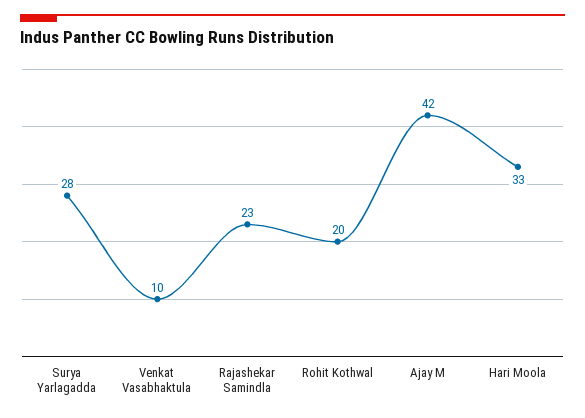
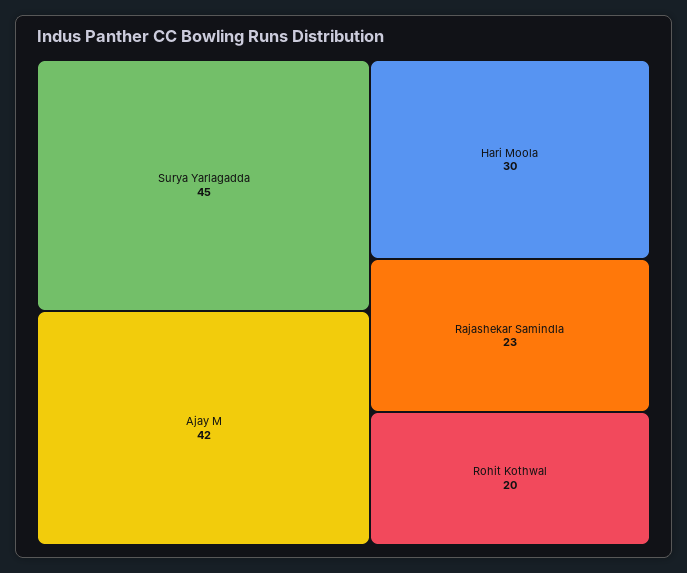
  {
-   "Surya Yarlagadda": 28,
+   "Surya Yarlagadda": 45,
-   "Venkat Vasabhaktula": 10,
    "Rajashekar Samindla": 23,
    "Rohit Kothwal": 20,
    "Ajay M": 42,
-   "Hari Moola": 33
+   "Hari Moola": 30
  }

